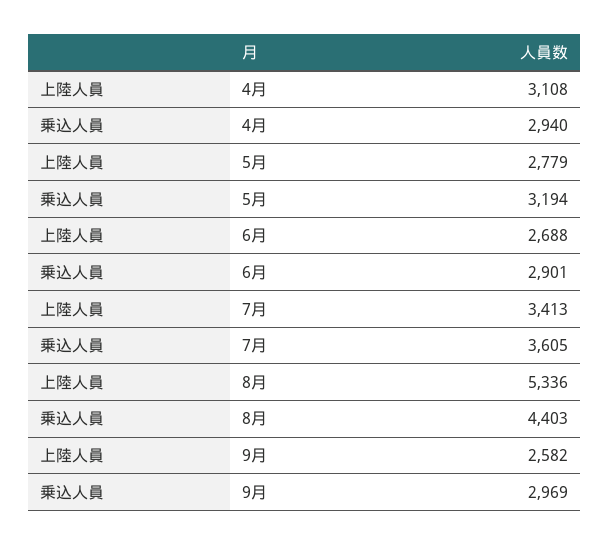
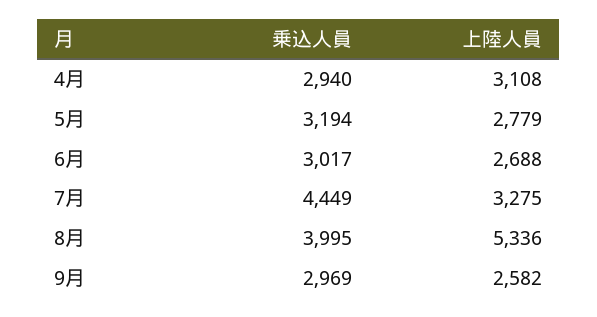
  {
    "上陸人員": {
      "4月": 3108,
      "5月": 2779,
      "6月": 2688,
-     "7月": 3413,
+     "7月": 3275,
      "8月": 5336,
      "9月": 2582
    },
    "乗込人員": {
      "4月": 2940,
      "5月": 3194,
-     "6月": 2901,
+     "6月": 3017,
-     "7月": 3605,
+     "7月": 4449,
-     "8月": 4403,
+     "8月": 3995,
      "9月": 2969
    }
  }

